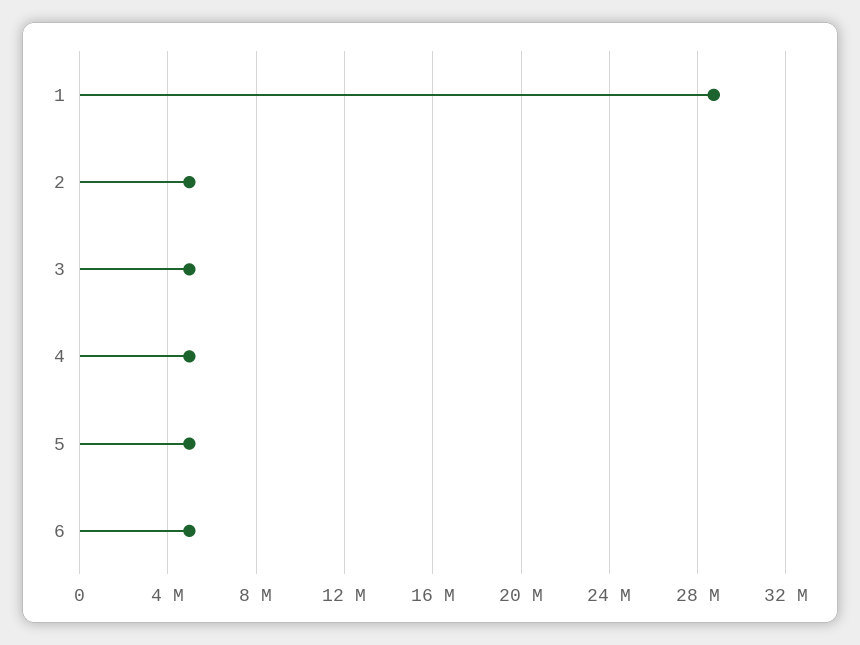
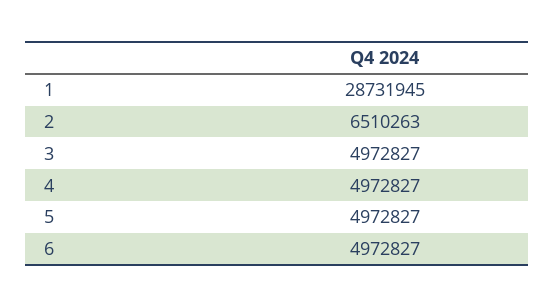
  {
    "1": 28731945,
-   "2": 5000000,
+   "2": 6510263,
    "3": 4972827,
    "4": 4972827,
    "5": 4972827,
    "6": 4972827
  }

